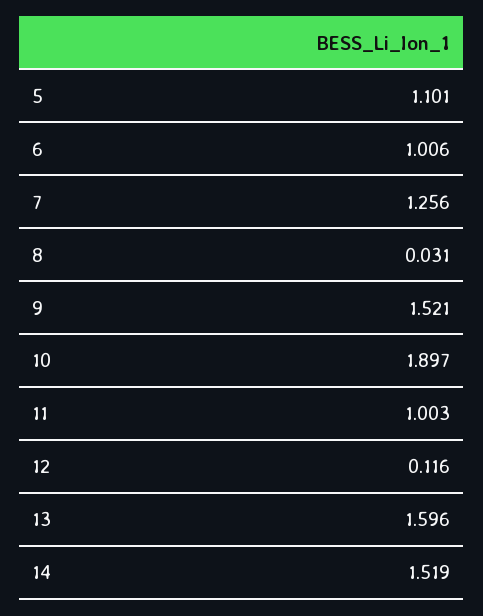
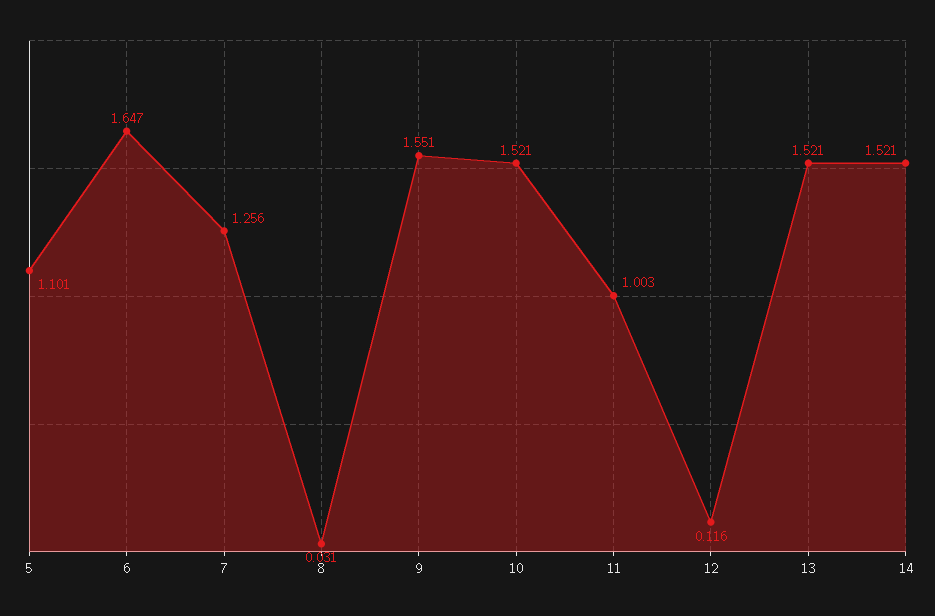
  {
    "5": 1.101,
-   "6": 1.006,
+   "6": 1.647,
    "7": 1.256,
    "8": 0.031,
-   "9": 1.521,
+   "9": 1.551,
-   "10": 1.897,
+   "10": 1.521,
    "11": 1.003,
    "12": 0.116,
-   "13": 1.596,
+   "13": 1.521,
-   "14": 1.519
+   "14": 1.521
  }

